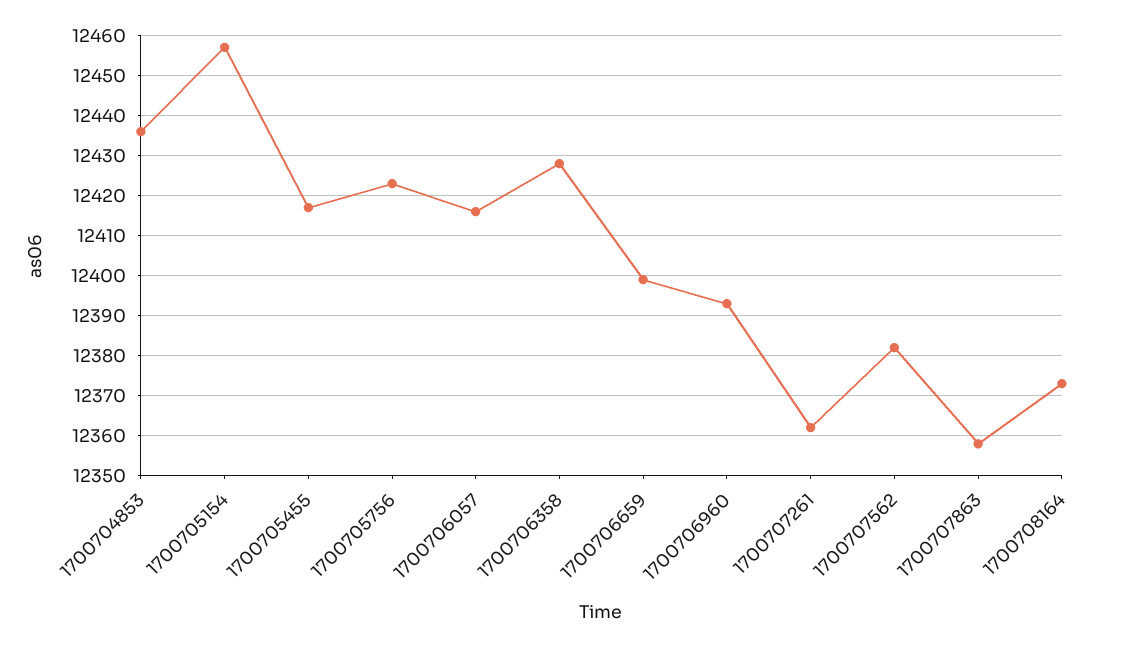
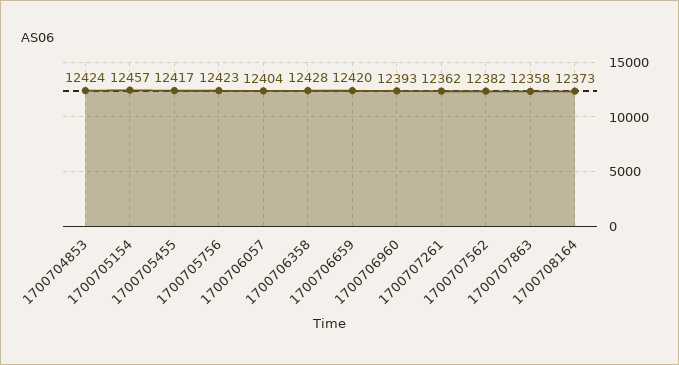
  {
-   "1700704853": 12435,
+   "1700704853": 12424,
    "1700705154": 12457,
    "1700705455": 12417,
    "1700705756": 12423,
-   "1700706057": 12415,
+   "1700706057": 12404,
    "1700706358": 12428,
-   "1700706659": 12400,
+   "1700706659": 12420,
    "1700706960": 12393,
    "1700707261": 12362,
    "1700707562": 12382,
    "1700707863": 12358,
    "1700708164": 12373
  }

